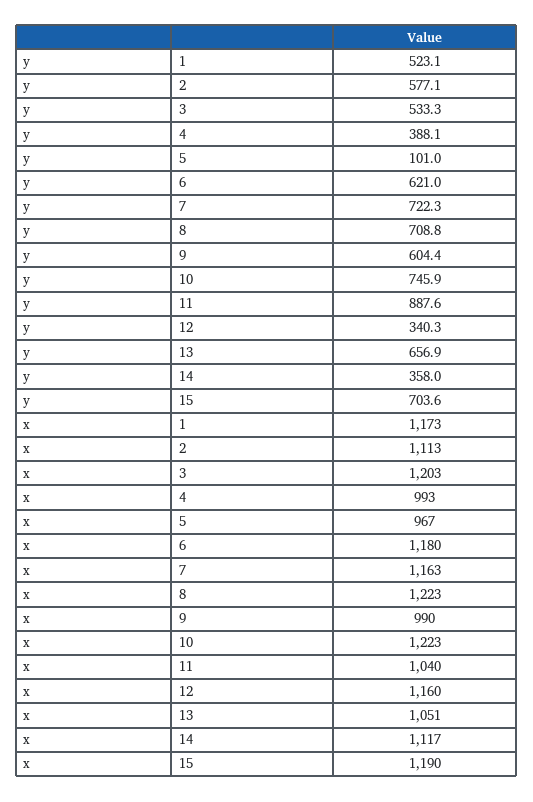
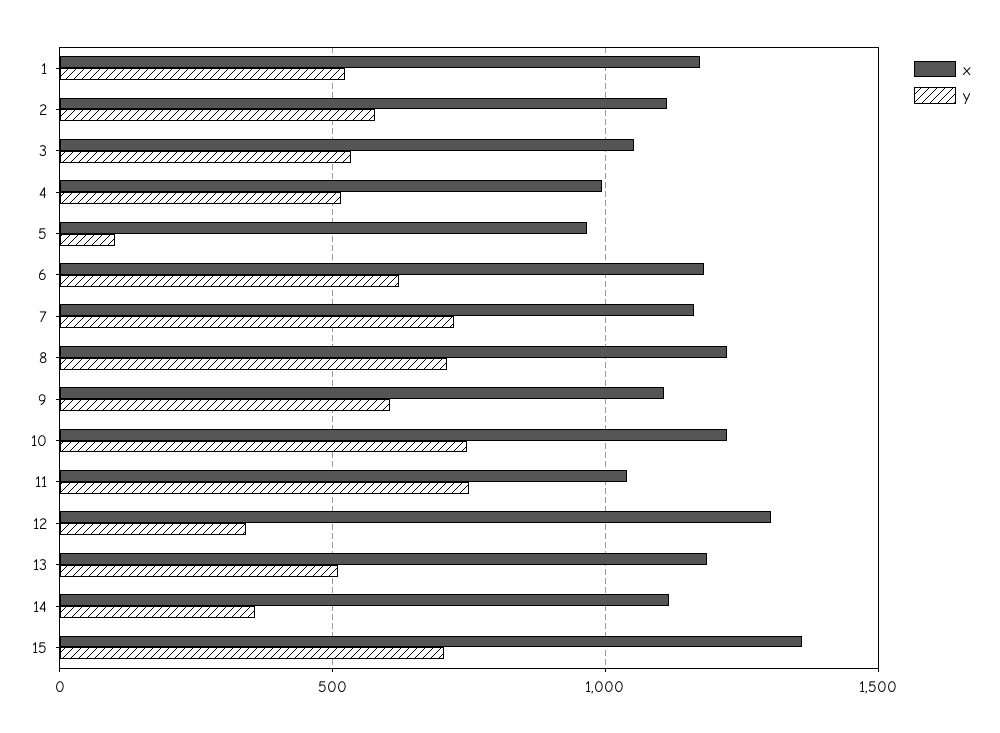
  {
    "y": {
      "1": 523.1,
      "2": 577.1,
      "3": 533.3,
-     "4": 388.1,
+     "4": 500,
      "5": 101,
      "6": 621,
      "7": 722.3,
      "8": 708.8,
      "9": 604.4,
      "10": 745.9,
-     "11": 887.6,
+     "11": 750,
      "12": 340.3,
-     "13": 656.9,
+     "13": 500,
      "14": 358,
      "15": 703.6
    },
    "x": {
      "1": 1173,
      "2": 1113,
-     "3": 1203,
+     "3": 1050,
      "4": 993,
      "5": 967,
      "6": 1180,
      "7": 1163,
      "8": 1223,
-     "9": 990,
+     "9": 1100,
      "10": 1223,
      "11": 1040,
-     "12": 1160,
+     "12": 1300,
-     "13": 1051,
+     "13": 1200,
      "14": 1117,
-     "15": 1190
+     "15": 1350
    }
  }

